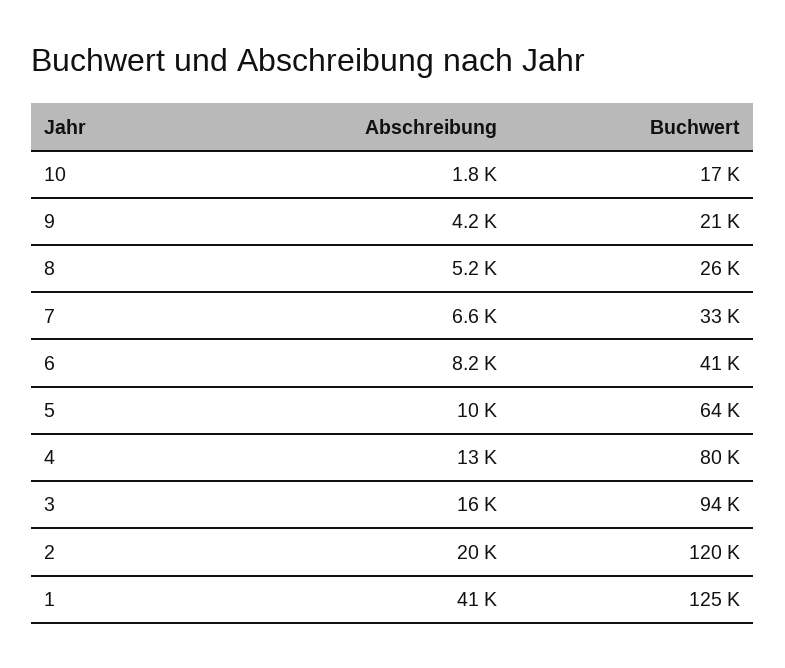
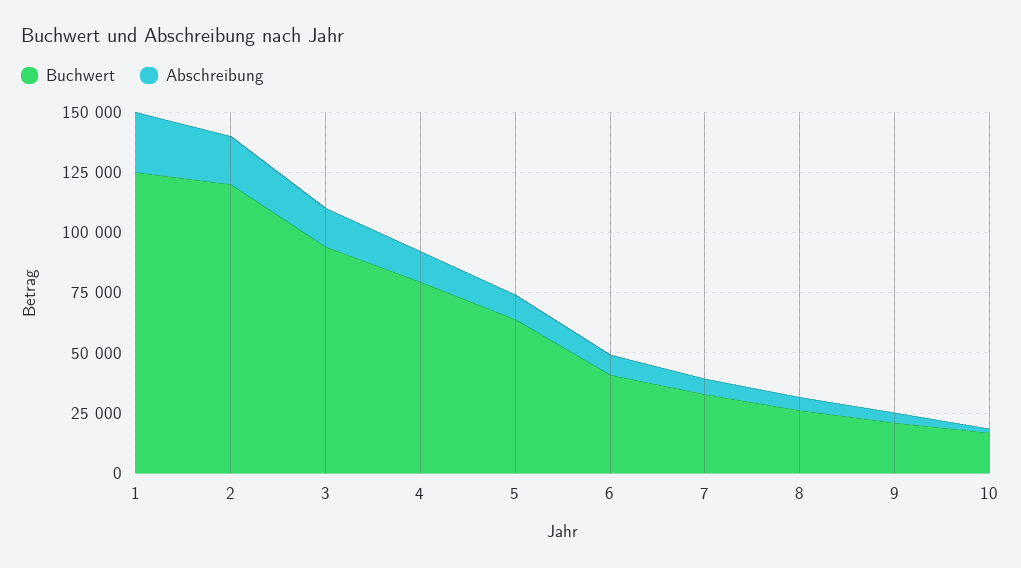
  {
    "Abschreibung": {
      "10": 1800,
      "9": 4200,
      "8": 5200,
      "7": 6600,
      "6": 8200,
      "5": 10000,
      "4": 13000,
      "3": 16000,
      "2": 20000,
-     "1": 41000
+     "1": 25000
    },
    "Buchwert": {
      "10": 17000,
      "9": 21000,
      "8": 26000,
      "7": 33000,
      "6": 41000,
      "5": 64000,
      "4": 80000,
      "3": 94000,
      "2": 120000,
      "1": 125000
    }
  }

